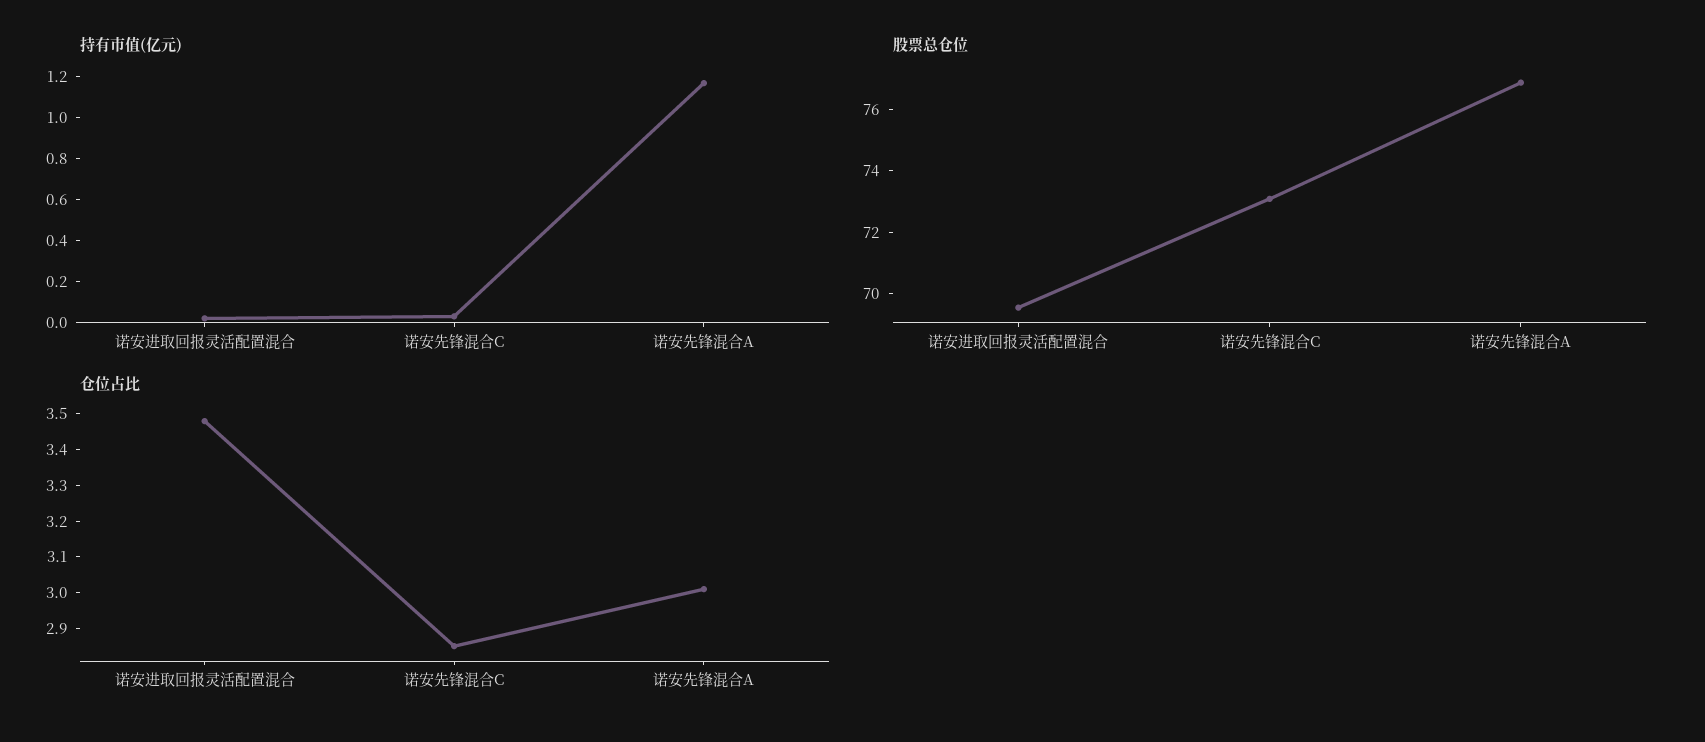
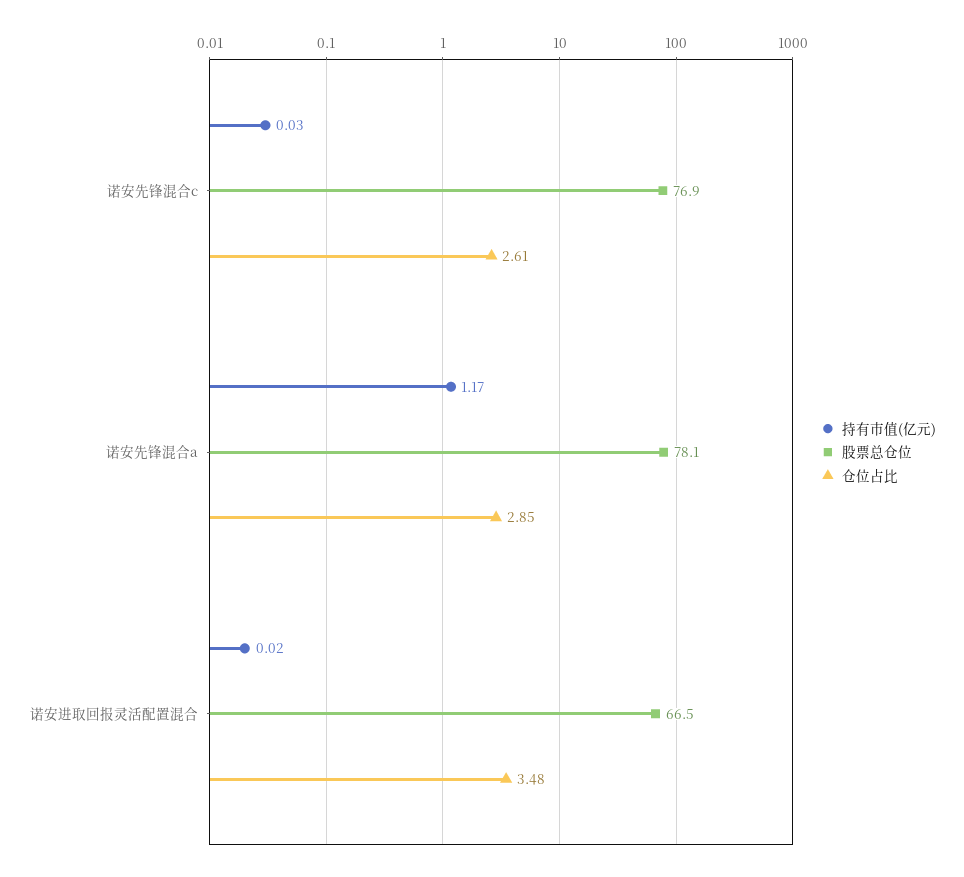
  {
    "持有市值(亿元)": {
      "诺安进取回报灵活配置混合": 0.02,
      "诺安先锋混合C": 0.03,
      "诺安先锋混合A": 1.17
    },
    "股票总仓位": {
-     "诺安进取回报灵活配置混合": 69.5,
+     "诺安进取回报灵活配置混合": 66.5,
-     "诺安先锋混合C": 73,
+     "诺安先锋混合C": 76.9,
-     "诺安先锋混合A": 77
+     "诺安先锋混合A": 78.1
    },
    "仓位占比": {
      "诺安进取回报灵活配置混合": 3.48,
-     "诺安先锋混合C": 2.85,
+     "诺安先锋混合C": 2.61,
-     "诺安先锋混合A": 3
+     "诺安先锋混合A": 2.85
    }
  }

